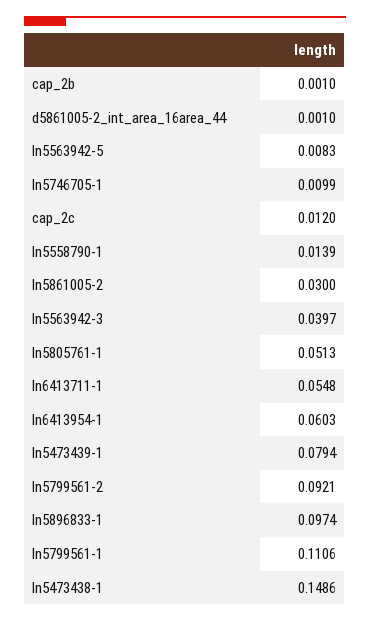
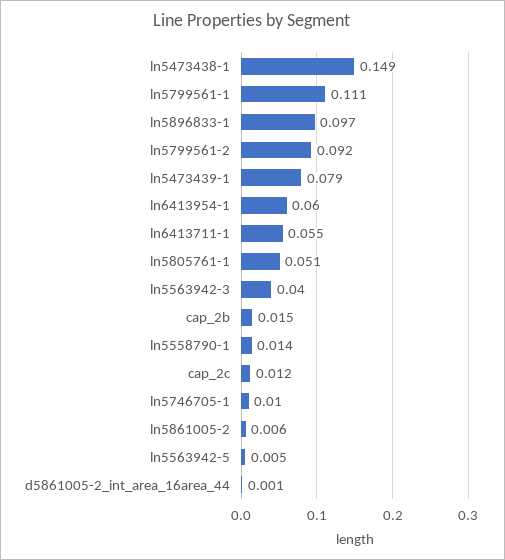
  {
-   "cap_2b": 0.001,
+   "cap_2b": 0.015,
    "d5861005-2_int_area_16area_44": 0.001,
-   "ln5563942-5": 0.0083,
+   "ln5563942-5": 0.005,
    "ln5746705-1": 0.0099,
    "cap_2c": 0.012,
    "ln5558790-1": 0.0139,
-   "ln5861005-2": 0.03,
+   "ln5861005-2": 0.006,
    "ln5563942-3": 0.0397,
    "ln5805761-1": 0.0513,
    "ln6413711-1": 0.0548,
    "ln6413954-1": 0.0603,
    "ln5473439-1": 0.0794,
    "ln5799561-2": 0.0921,
    "ln5896833-1": 0.0974,
    "ln5799561-1": 0.1106,
    "ln5473438-1": 0.1486
  }

